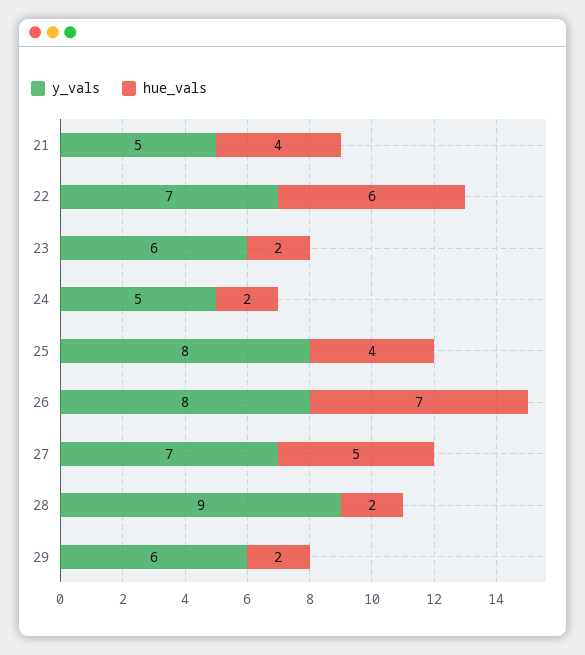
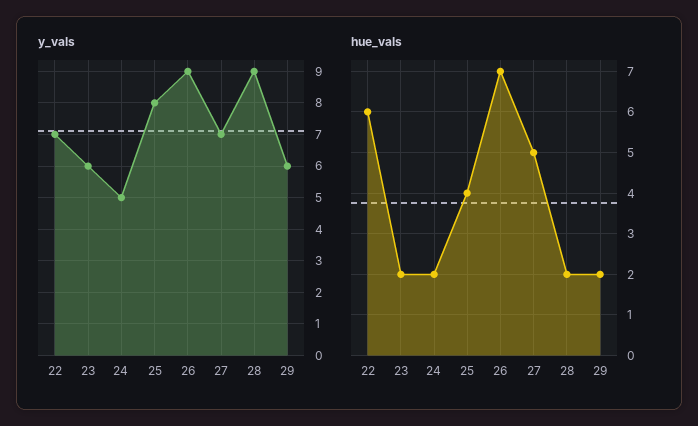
  {
    "y_vals": {
-     "21": 5,
      "22": 7,
      "23": 6,
      "24": 5,
      "25": 8,
-     "26": 8,
+     "26": 9,
      "27": 7,
      "28": 9,
      "29": 6
    },
    "hue_vals": {
-     "21": 4,
      "22": 6,
      "23": 2,
      "24": 2,
      "25": 4,
      "26": 7,
      "27": 5,
      "28": 2,
      "29": 2
    }
  }

